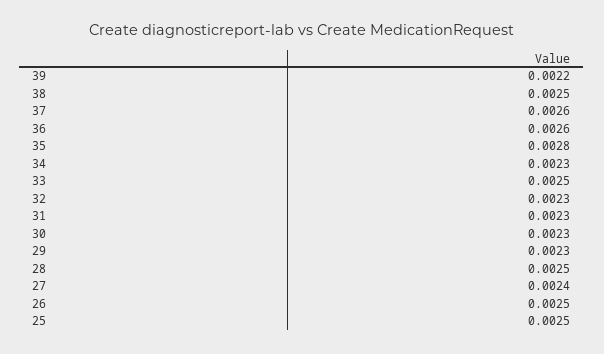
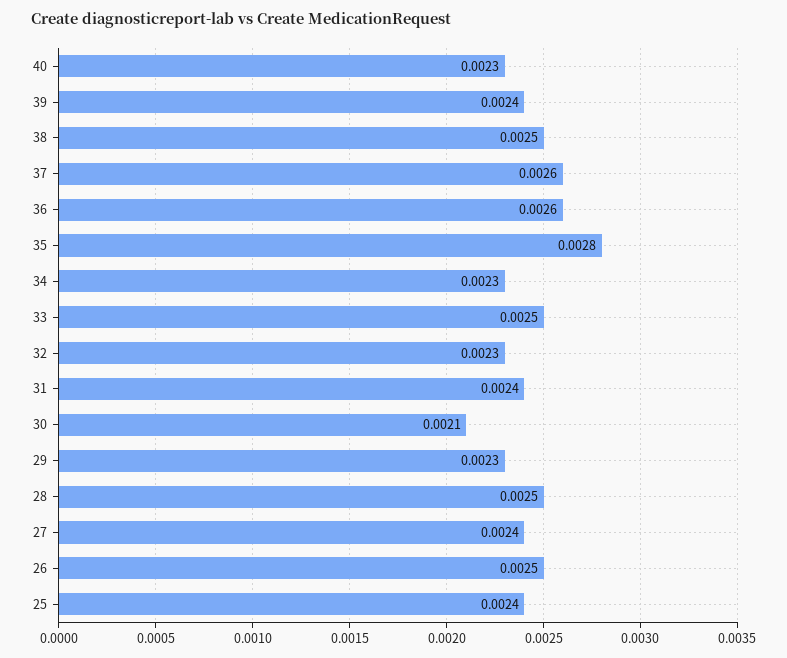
  {
-   "39": 0.0022,
+   "39": 0.0024,
    "38": 0.0025,
    "37": 0.0026,
    "36": 0.0026,
    "35": 0.0028,
    "34": 0.0023,
    "33": 0.0025,
    "32": 0.0023,
-   "31": 0.0023,
+   "31": 0.0024,
-   "30": 0.0023,
+   "30": 0.0021,
    "29": 0.0023,
    "28": 0.0025,
    "27": 0.0024,
    "26": 0.0025,
-   "25": 0.0025
+   "25": 0.0024,
+   "40": 0.0023
  }

